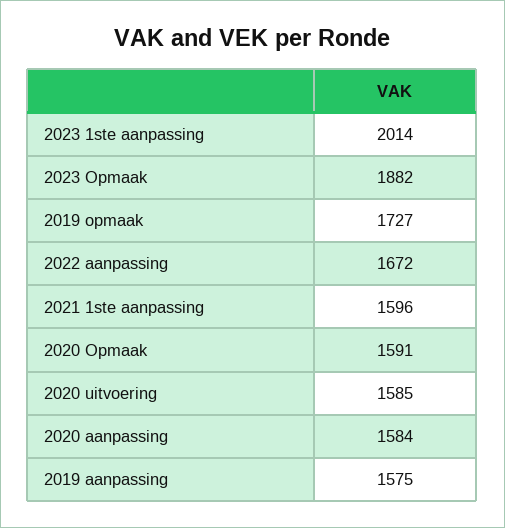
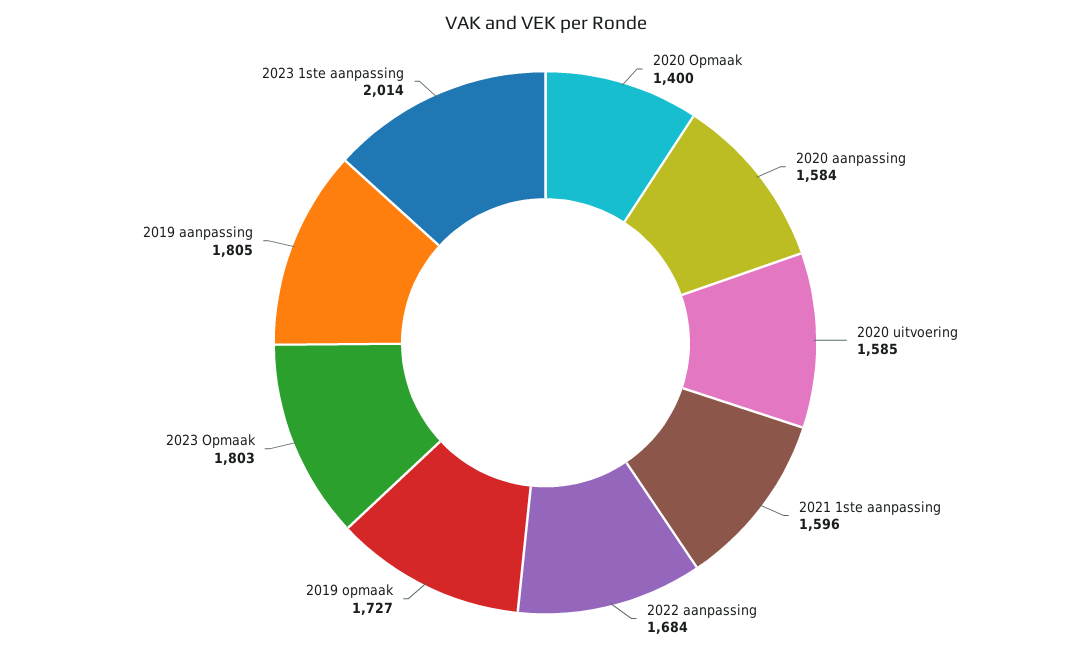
  {
    "2023 1ste aanpassing": 2014,
-   "2023 Opmaak": 1882,
+   "2023 Opmaak": 1803,
    "2019 opmaak": 1727,
-   "2022 aanpassing": 1672,
+   "2022 aanpassing": 1684,
    "2021 1ste aanpassing": 1596,
-   "2020 Opmaak": 1591,
+   "2020 Opmaak": 1400,
    "2020 uitvoering": 1585,
    "2020 aanpassing": 1584,
-   "2019 aanpassing": 1575
+   "2019 aanpassing": 1805
  }

